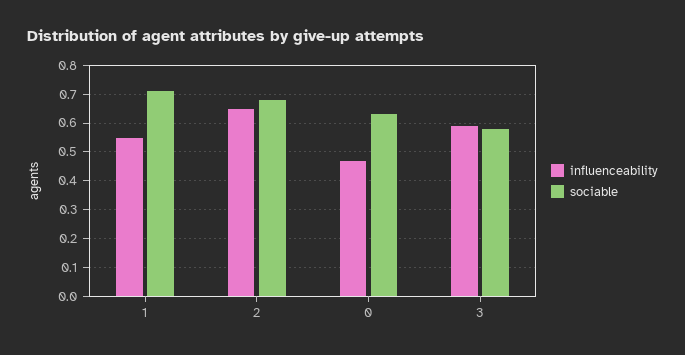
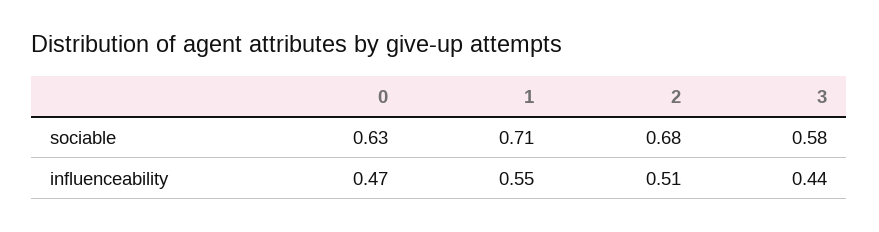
  {
    "influenceability": {
      "1": 0.55,
-     "2": 0.65,
+     "2": 0.51,
      "0": 0.47,
-     "3": 0.6
+     "3": 0.44
    },
    "sociable": {
      "1": 0.71,
      "2": 0.68,
      "0": 0.63,
      "3": 0.58
    }
  }

